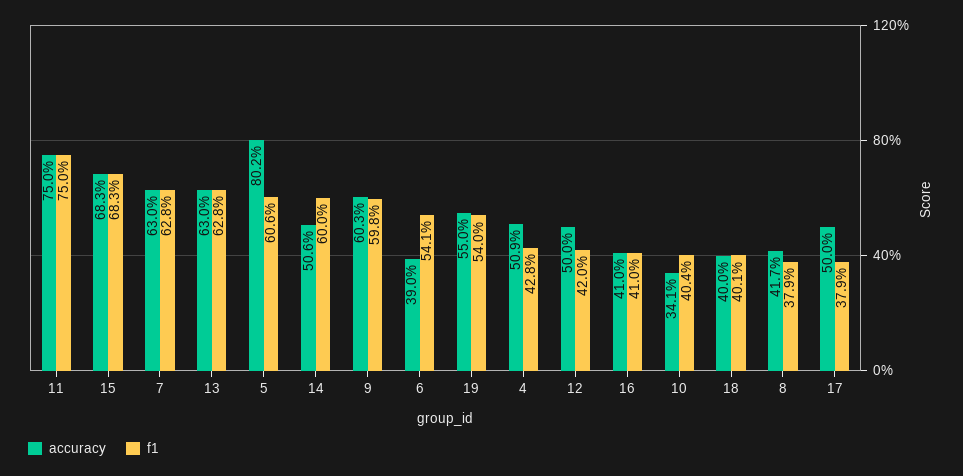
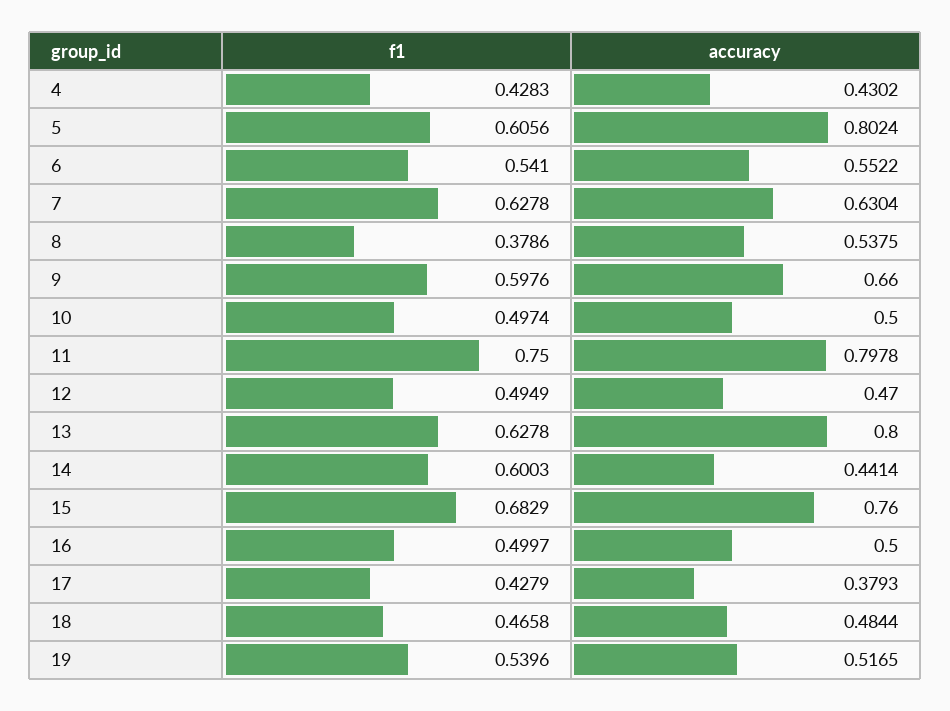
  {
    "accuracy": {
-     "11": 0.75,
+     "11": 0.7978,
-     "15": 0.683,
+     "15": 0.76,
      "7": 0.6304,
-     "13": 0.63,
+     "13": 0.8,
      "5": 0.8024,
-     "14": 0.506,
+     "14": 0.4414,
-     "9": 0.603,
+     "9": 0.66,
-     "6": 0.39,
+     "6": 0.5522,
-     "19": 0.55,
+     "19": 0.5165,
-     "4": 0.509,
+     "4": 0.4302,
-     "12": 0.5,
+     "12": 0.47,
-     "16": 0.41,
+     "16": 0.5,
-     "10": 0.341,
+     "10": 0.5,
-     "18": 0.4,
+     "18": 0.4844,
-     "8": 0.417,
+     "8": 0.5375,
-     "17": 0.5
+     "17": 0.3793
    },
    "f1": {
      "11": 0.75,
      "15": 0.6829,
      "7": 0.6278,
      "13": 0.6278,
      "5": 0.6056,
      "14": 0.6003,
      "9": 0.5976,
      "6": 0.541,
      "19": 0.5396,
      "4": 0.4283,
-     "12": 0.42,
+     "12": 0.4949,
-     "16": 0.41,
+     "16": 0.4997,
-     "10": 0.404,
+     "10": 0.4974,
-     "18": 0.401,
+     "18": 0.4658,
      "8": 0.3786,
-     "17": 0.379
+     "17": 0.4279
    }
  }

